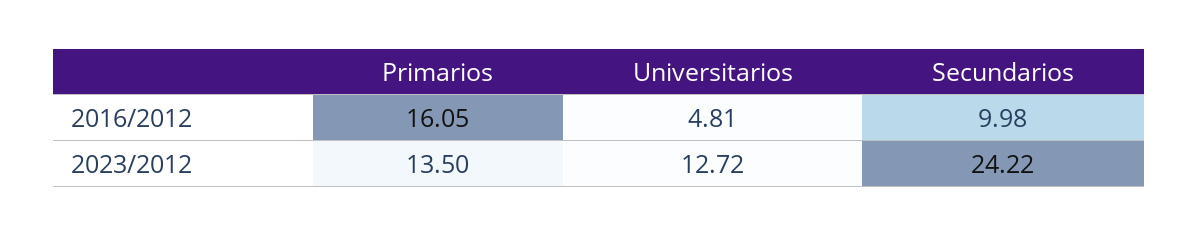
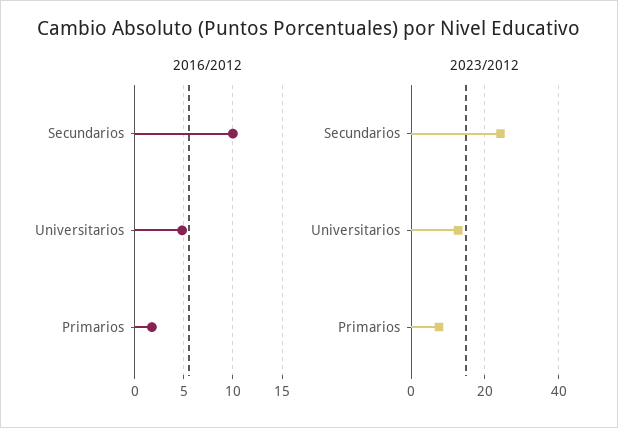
  {
    "2016/2012": {
-     "Primarios": 16.05,
+     "Primarios": 2,
      "Universitarios": 4.81,
      "Secundarios": 9.98
    },
    "2023/2012": {
-     "Primarios": 13.5,
+     "Primarios": 8,
      "Universitarios": 12.72,
      "Secundarios": 24.22
    }
  }

